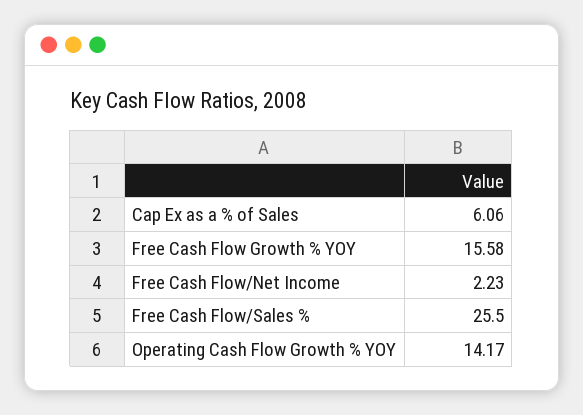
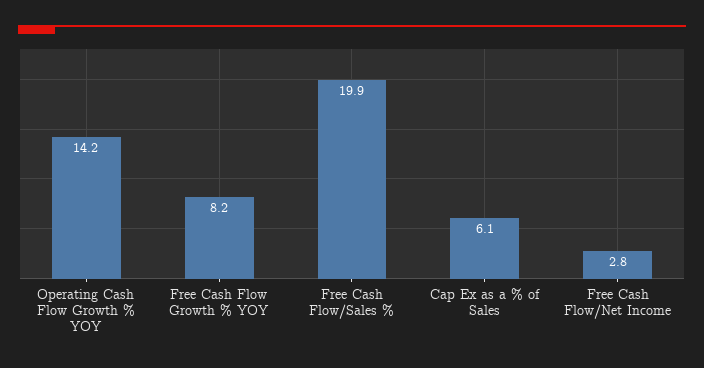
  {
    "Cap Ex as a % of Sales": 6.06,
-   "Free Cash Flow Growth % YOY": 15.58,
+   "Free Cash Flow Growth % YOY": 8.2,
-   "Free Cash Flow/Net Income": 2.23,
+   "Free Cash Flow/Net Income": 2.8,
-   "Free Cash Flow/Sales %": 25.5,
+   "Free Cash Flow/Sales %": 19.9,
    "Operating Cash Flow Growth % YOY": 14.17
  }

